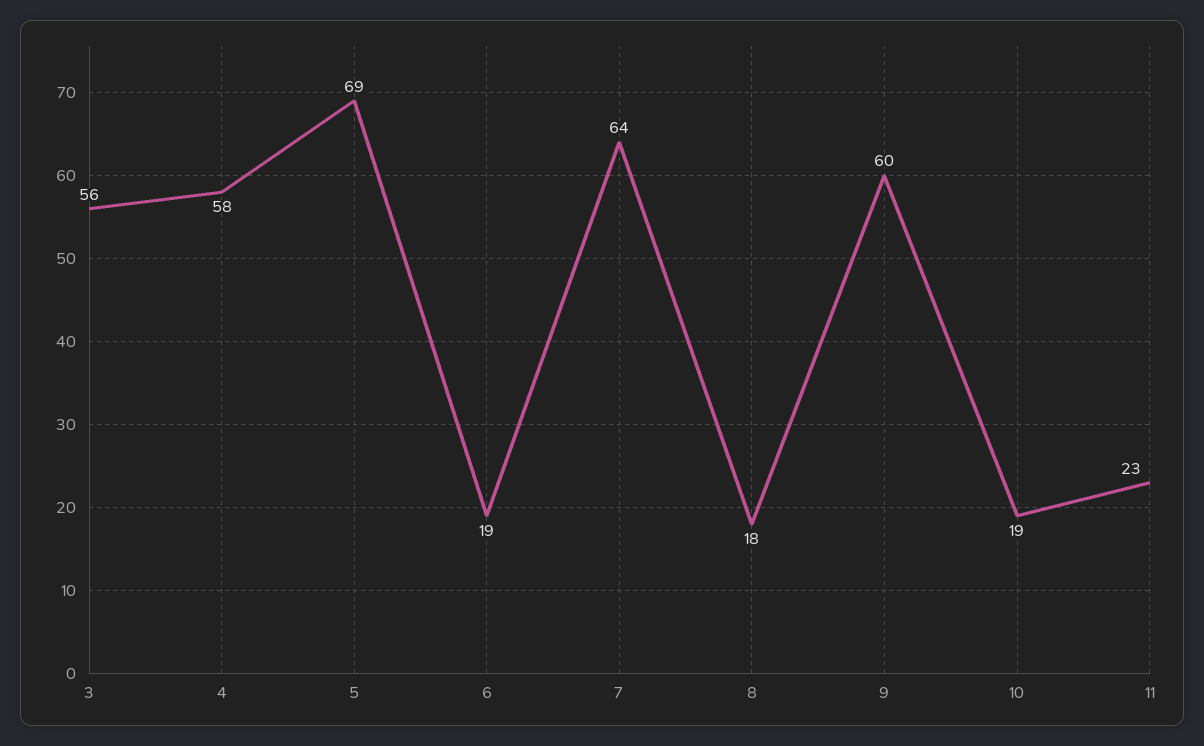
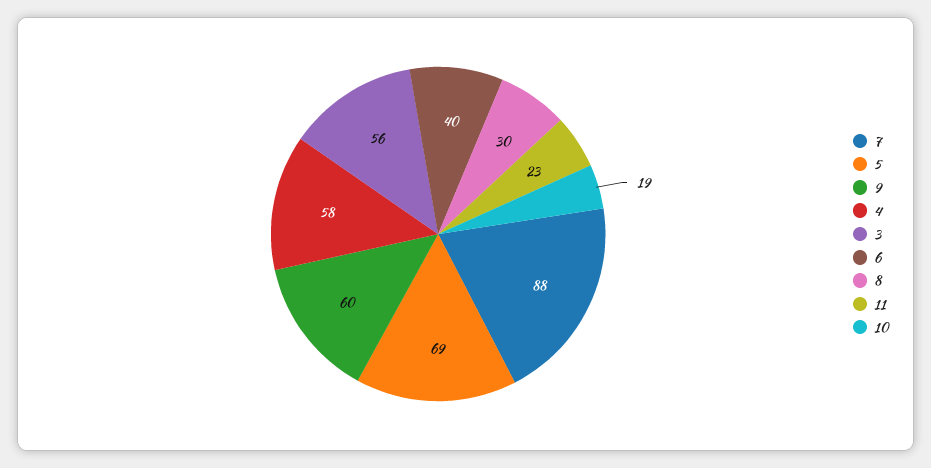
  {
    "3": 56,
    "4": 58,
    "5": 69,
-   "6": 19,
+   "6": 40,
-   "7": 64,
+   "7": 88,
-   "8": 18,
+   "8": 30,
    "9": 60,
    "10": 19,
    "11": 23
  }

